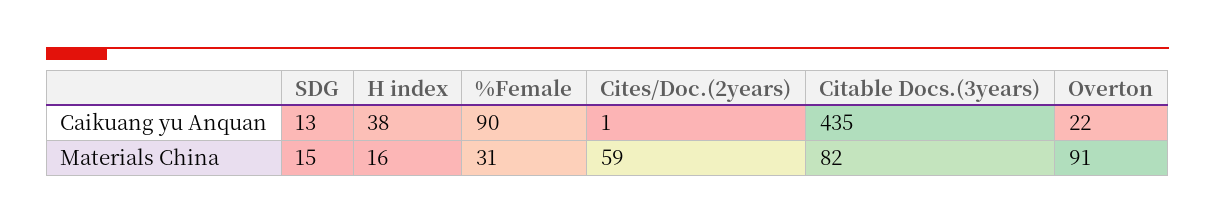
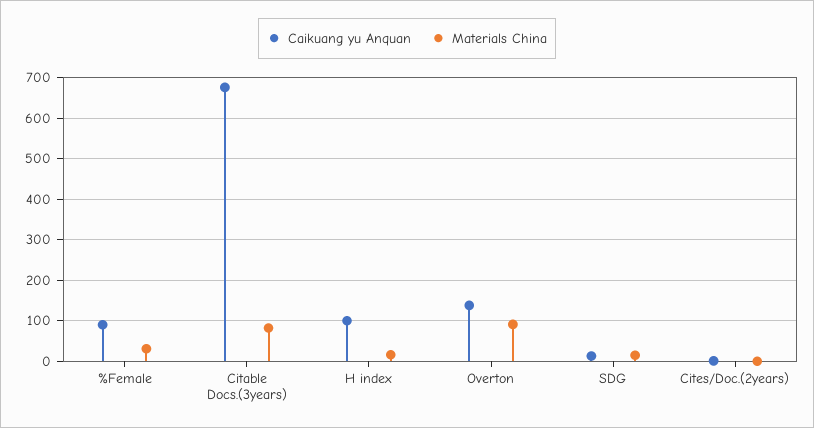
  {
    "Caikuang yu Anquan": {
      "SDG": 13,
-     "H index": 38,
+     "H index": 100,
      "%Female": 90,
      "Cites/Doc.(2years)": 1,
-     "Citable Docs.(3years)": 435,
+     "Citable Docs.(3years)": 680,
-     "Overton": 22
+     "Overton": 140
    },
    "Materials China": {
      "SDG": 15,
      "H index": 16,
      "%Female": 31,
-     "Cites/Doc.(2years)": 59,
+     "Cites/Doc.(2years)": 0,
      "Citable Docs.(3years)": 82,
      "Overton": 91
    }
  }

